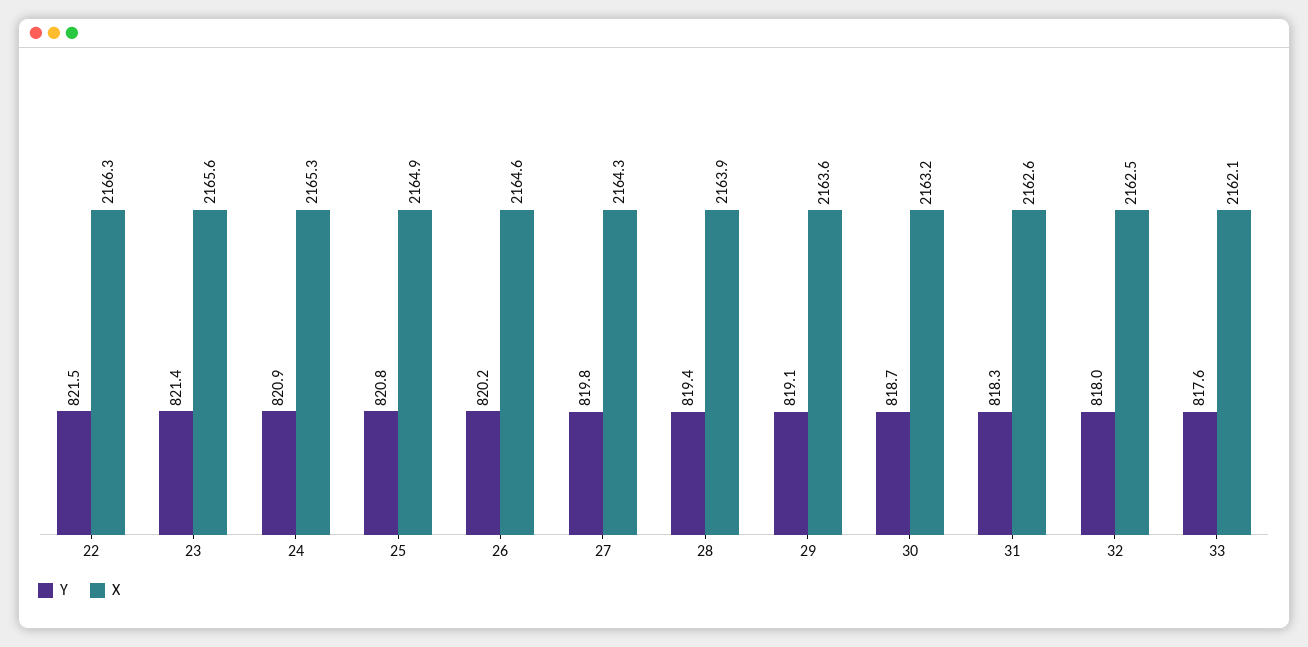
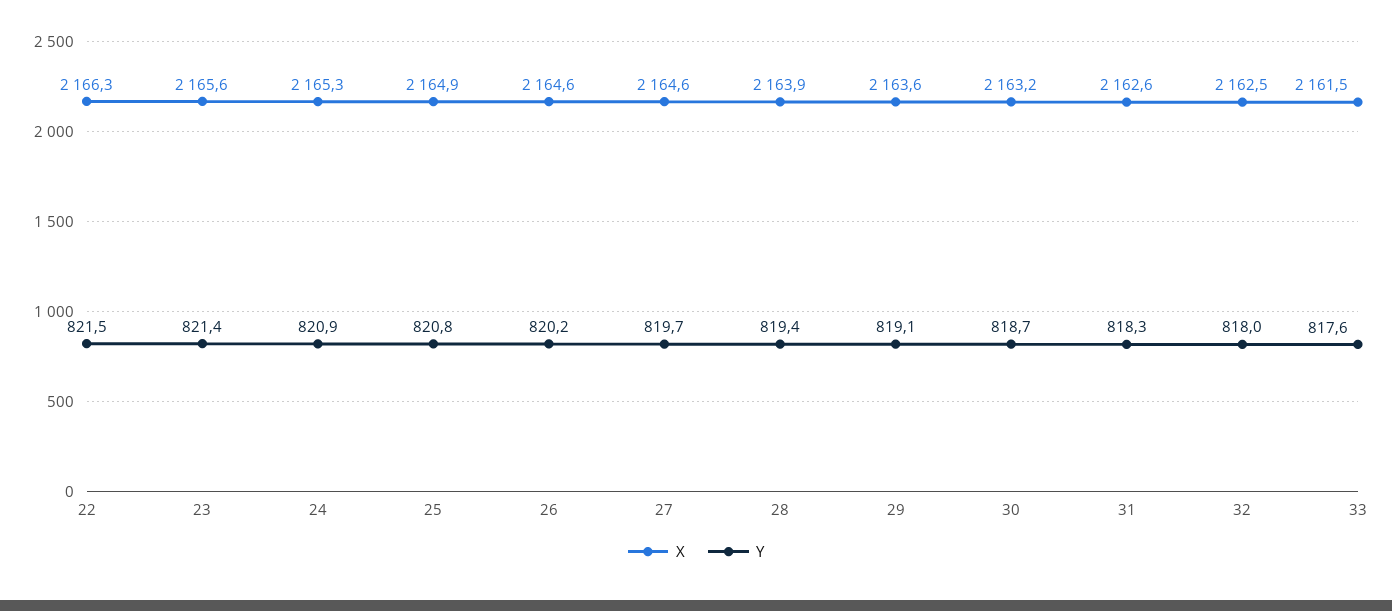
  {
    "Y": {
      "22": 821.5,
      "23": 821.4,
      "24": 820.9,
      "25": 820.8,
      "26": 820.2,
-     "27": 819.8,
+     "27": 819.7,
      "28": 819.4,
      "29": 819.1,
      "30": 818.7,
      "31": 818.3,
      "32": 818,
      "33": 817.6
    },
    "X": {
      "22": 2166.3,
      "23": 2165.6,
      "24": 2165.3,
      "25": 2164.9,
      "26": 2164.6,
-     "27": 2164.3,
+     "27": 2164.6,
      "28": 2163.9,
      "29": 2163.6,
      "30": 2163.2,
      "31": 2162.6,
      "32": 2162.5,
-     "33": 2162.1
+     "33": 2161.5
    }
  }

